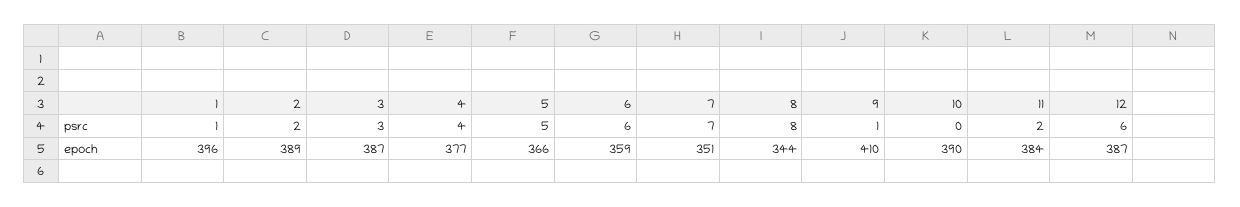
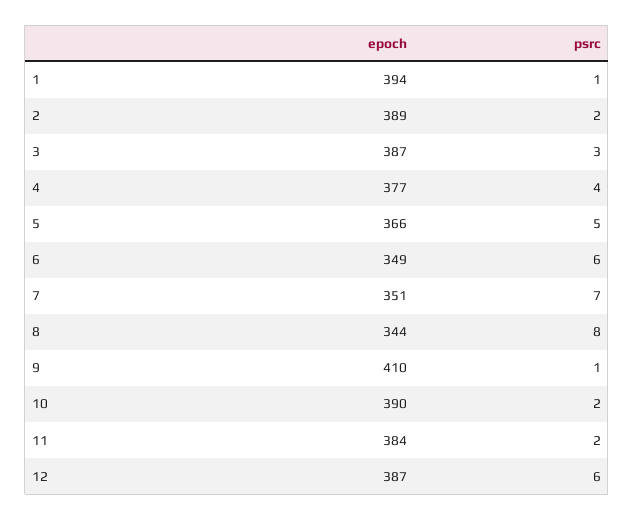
  {
    "1": {
      "psrc": 1,
-     "epoch": 396
+     "epoch": 394
    },
    "2": {
      "psrc": 2,
      "epoch": 389
    },
    "3": {
      "psrc": 3,
      "epoch": 387
    },
    "4": {
      "psrc": 4,
      "epoch": 377
    },
    "5": {
      "psrc": 5,
      "epoch": 366
    },
    "6": {
      "psrc": 6,
-     "epoch": 359
+     "epoch": 349
    },
    "7": {
      "psrc": 7,
      "epoch": 351
    },
    "8": {
      "psrc": 8,
      "epoch": 344
    },
    "9": {
      "psrc": 1,
      "epoch": 410
    },
    "10": {
-     "psrc": 0,
+     "psrc": 2,
      "epoch": 390
    },
    "11": {
      "psrc": 2,
      "epoch": 384
    },
    "12": {
      "psrc": 6,
      "epoch": 387
    }
  }

